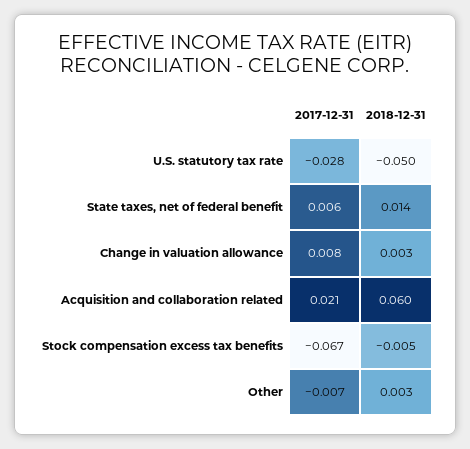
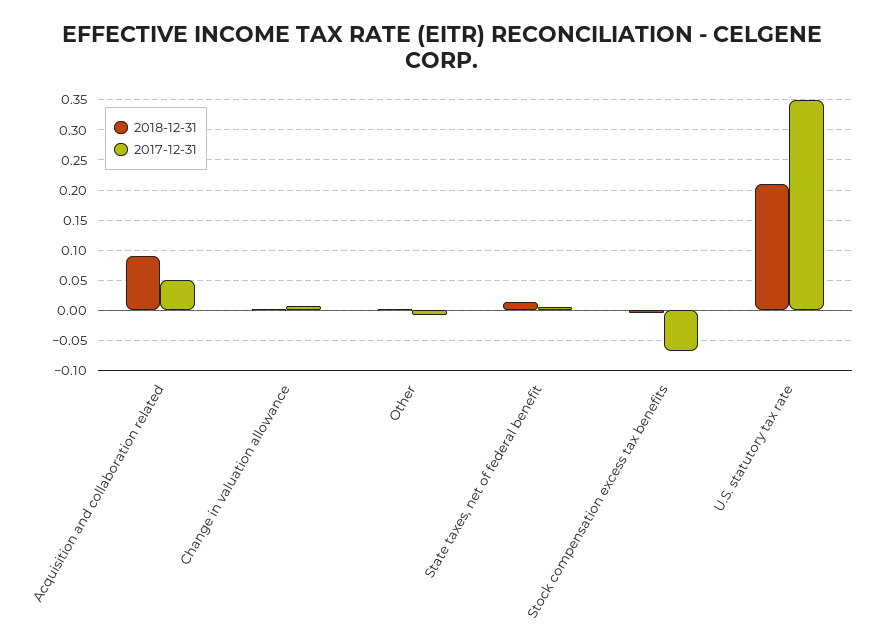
  {
    "2017-12-31": {
-     "U.S. statutory tax rate": -0.028,
+     "U.S. statutory tax rate": 0.35,
      "State taxes, net of federal benefit": 0.006,
      "Change in valuation allowance": 0.008,
-     "Acquisition and collaboration related": 0.021,
+     "Acquisition and collaboration related": 0.05,
      "Stock compensation excess tax benefits": -0.067,
      "Other": -0.007
    },
    "2018-12-31": {
-     "U.S. statutory tax rate": -0.05,
+     "U.S. statutory tax rate": 0.21,
      "State taxes, net of federal benefit": 0.014,
      "Change in valuation allowance": 0.003,
-     "Acquisition and collaboration related": 0.06,
+     "Acquisition and collaboration related": 0.09,
      "Stock compensation excess tax benefits": -0.005,
      "Other": 0.003
    }
  }

